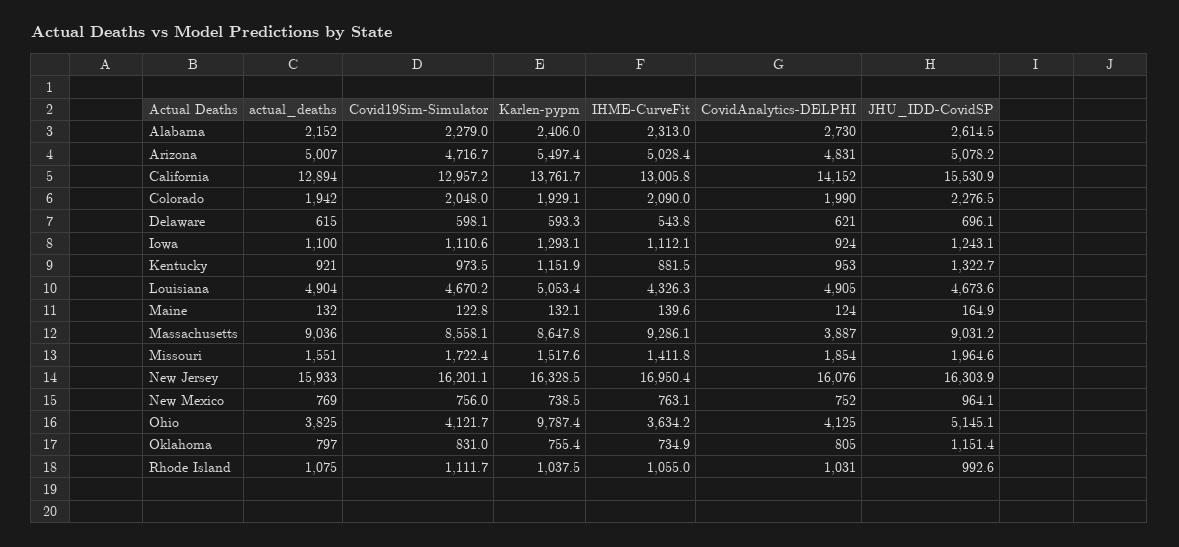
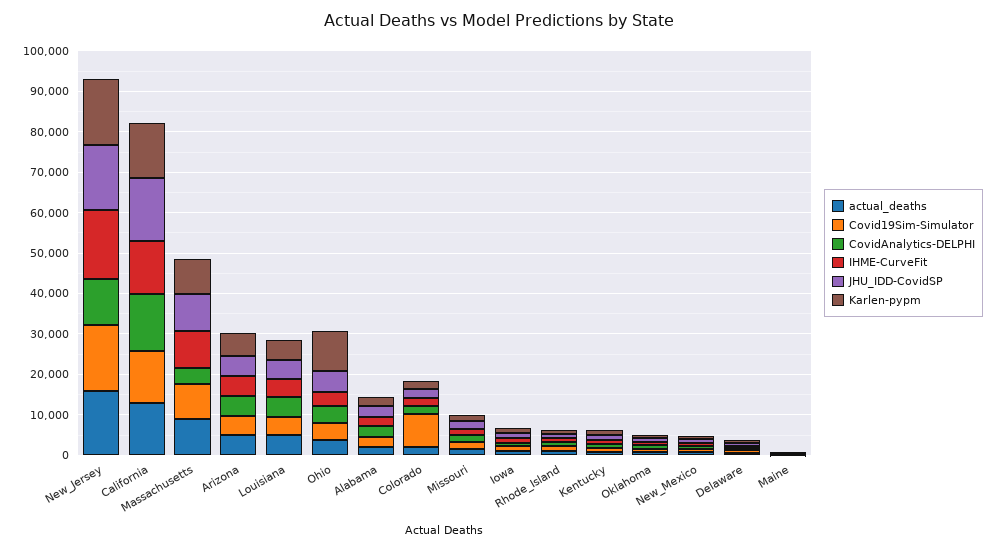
  {
    "actual_deaths": {
      "Alabama": 2152,
      "Arizona": 5007,
      "California": 12894,
      "Colorado": 1942,
      "Delaware": 615,
      "Iowa": 1100,
      "Kentucky": 921,
      "Louisiana": 4904,
      "Maine": 132,
      "Massachusetts": 9036,
      "Missouri": 1551,
      "New Jersey": 15933,
      "New Mexico": 769,
      "Ohio": 3825,
      "Oklahoma": 797,
      "Rhode Island": 1075
    },
    "Covid19Sim-Simulator": {
      "Alabama": 2279,
      "Arizona": 4716.7,
      "California": 12957.2,
-     "Colorado": 2048,
+     "Colorado": 8000,
      "Delaware": 598.1,
      "Iowa": 1110.6,
      "Kentucky": 973.5,
      "Louisiana": 4670.2,
      "Maine": 122.8,
      "Massachusetts": 8558.1,
      "Missouri": 1722.4,
      "New Jersey": 16201.1,
      "New Mexico": 756,
      "Ohio": 4121.7,
      "Oklahoma": 831,
      "Rhode Island": 1111.7
    },
    "Karlen-pypm": {
      "Alabama": 2406,
      "Arizona": 5497.4,
      "California": 13761.7,
      "Colorado": 1929.1,
      "Delaware": 593.3,
      "Iowa": 1293.1,
      "Kentucky": 1151.9,
      "Louisiana": 5053.4,
      "Maine": 132.1,
      "Massachusetts": 8647.8,
      "Missouri": 1517.6,
      "New Jersey": 16328.5,
      "New Mexico": 738.5,
      "Ohio": 9787.4,
      "Oklahoma": 755.4,
      "Rhode Island": 1037.5
    },
    "IHME-CurveFit": {
      "Alabama": 2313,
      "Arizona": 5028.4,
      "California": 13005.8,
      "Colorado": 2090,
      "Delaware": 543.8,
      "Iowa": 1112.1,
      "Kentucky": 881.5,
      "Louisiana": 4326.3,
      "Maine": 139.6,
      "Massachusetts": 9286.1,
      "Missouri": 1411.8,
      "New Jersey": 16950.4,
      "New Mexico": 763.1,
      "Ohio": 3634.2,
      "Oklahoma": 734.9,
      "Rhode Island": 1055
    },
    "CovidAnalytics-DELPHI": {
      "Alabama": 2730,
      "Arizona": 4831,
      "California": 14152,
      "Colorado": 1990,
      "Delaware": 621,
      "Iowa": 924,
      "Kentucky": 953,
      "Louisiana": 4905,
      "Maine": 124,
      "Massachusetts": 3887,
      "Missouri": 1854,
-     "New Jersey": 16076,
+     "New Jersey": 12000,
      "New Mexico": 752,
      "Ohio": 4125,
      "Oklahoma": 805,
      "Rhode Island": 1031
    },
    "JHU_IDD-CovidSP": {
      "Alabama": 2614.5,
      "Arizona": 5078.2,
      "California": 15530.9,
      "Colorado": 2276.5,
      "Delaware": 696.1,
      "Iowa": 1243.1,
      "Kentucky": 1322.7,
      "Louisiana": 4673.6,
      "Maine": 164.9,
      "Massachusetts": 9031.2,
      "Missouri": 1964.6,
      "New Jersey": 16303.9,
      "New Mexico": 964.1,
      "Ohio": 5145.1,
      "Oklahoma": 1151.4,
      "Rhode Island": 992.6
    }
  }

